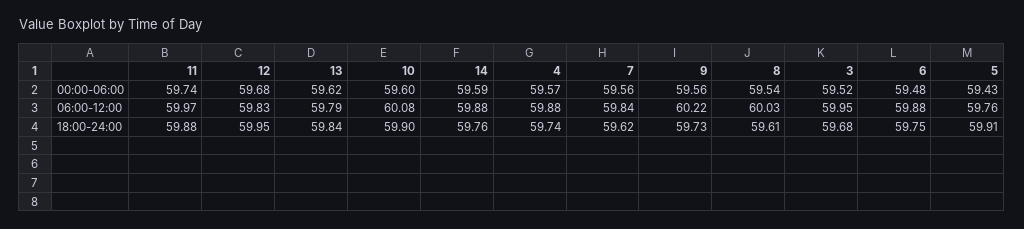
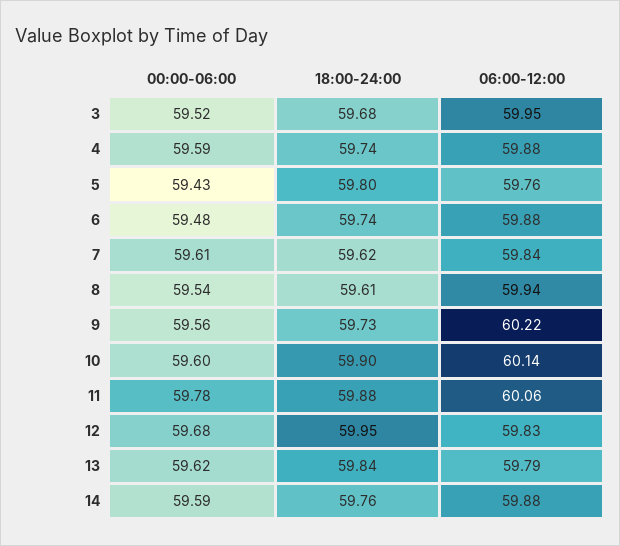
  {
    "11": {
-     "00:00-06:00": 59.74,
+     "00:00-06:00": 59.78,
-     "06:00-12:00": 59.97,
+     "06:00-12:00": 60.06,
      "18:00-24:00": 59.88
    },
    "12": {
      "00:00-06:00": 59.68,
      "06:00-12:00": 59.83,
      "18:00-24:00": 59.95
    },
    "13": {
      "00:00-06:00": 59.62,
      "06:00-12:00": 59.79,
      "18:00-24:00": 59.84
    },
    "10": {
      "00:00-06:00": 59.6,
-     "06:00-12:00": 60.08,
+     "06:00-12:00": 60.14,
      "18:00-24:00": 59.9
    },
    "14": {
      "00:00-06:00": 59.59,
      "06:00-12:00": 59.88,
      "18:00-24:00": 59.76
    },
    "4": {
-     "00:00-06:00": 59.57,
+     "00:00-06:00": 59.59,
      "06:00-12:00": 59.88,
      "18:00-24:00": 59.74
    },
    "7": {
-     "00:00-06:00": 59.56,
+     "00:00-06:00": 59.61,
      "06:00-12:00": 59.84,
      "18:00-24:00": 59.62
    },
    "9": {
      "00:00-06:00": 59.56,
      "06:00-12:00": 60.22,
      "18:00-24:00": 59.73
    },
    "8": {
      "00:00-06:00": 59.54,
-     "06:00-12:00": 60.03,
+     "06:00-12:00": 59.94,
      "18:00-24:00": 59.61
    },
    "3": {
      "00:00-06:00": 59.52,
      "06:00-12:00": 59.95,
      "18:00-24:00": 59.68
    },
    "6": {
      "00:00-06:00": 59.48,
      "06:00-12:00": 59.88,
-     "18:00-24:00": 59.75
+     "18:00-24:00": 59.74
    },
    "5": {
      "00:00-06:00": 59.43,
      "06:00-12:00": 59.76,
-     "18:00-24:00": 59.91
+     "18:00-24:00": 59.8
    }
  }

